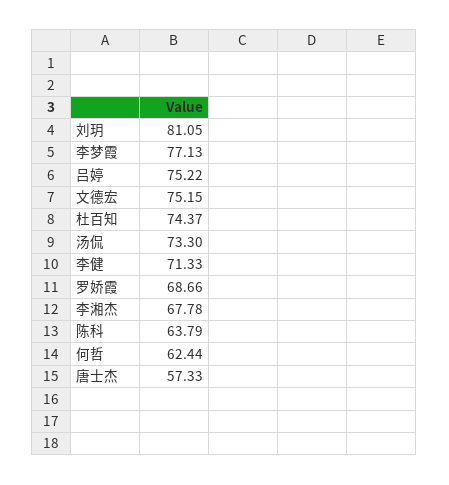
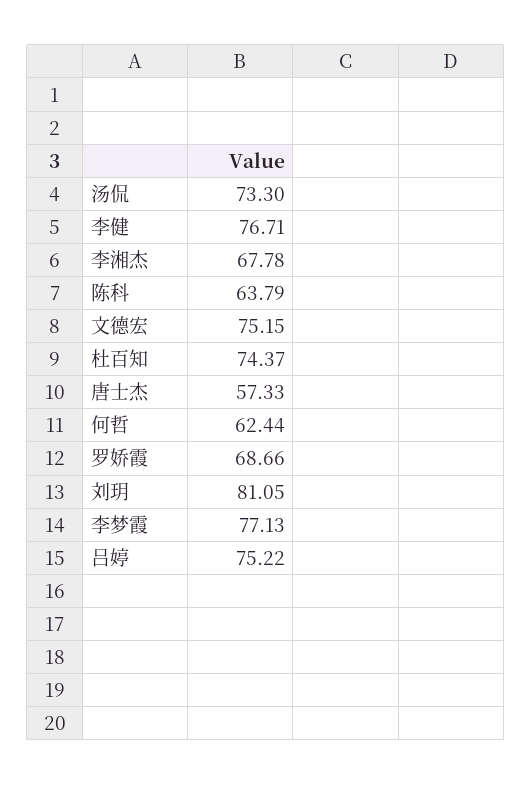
  {
    "刘玥": 81.05,
    "李梦霞": 77.13,
    "吕婷": 75.22,
    "文德宏": 75.15,
    "杜百知": 74.37,
    "汤侃": 73.3,
-   "李健": 71.33,
+   "李健": 76.71,
    "罗娇霞": 68.66,
    "李湘杰": 67.78,
    "陈科": 63.79,
    "何哲": 62.44,
    "唐士杰": 57.33
  }

